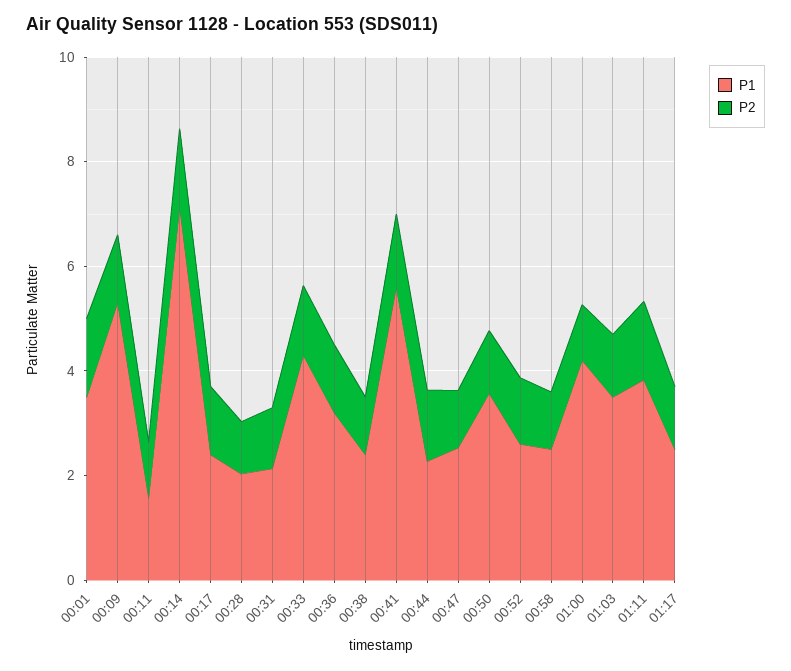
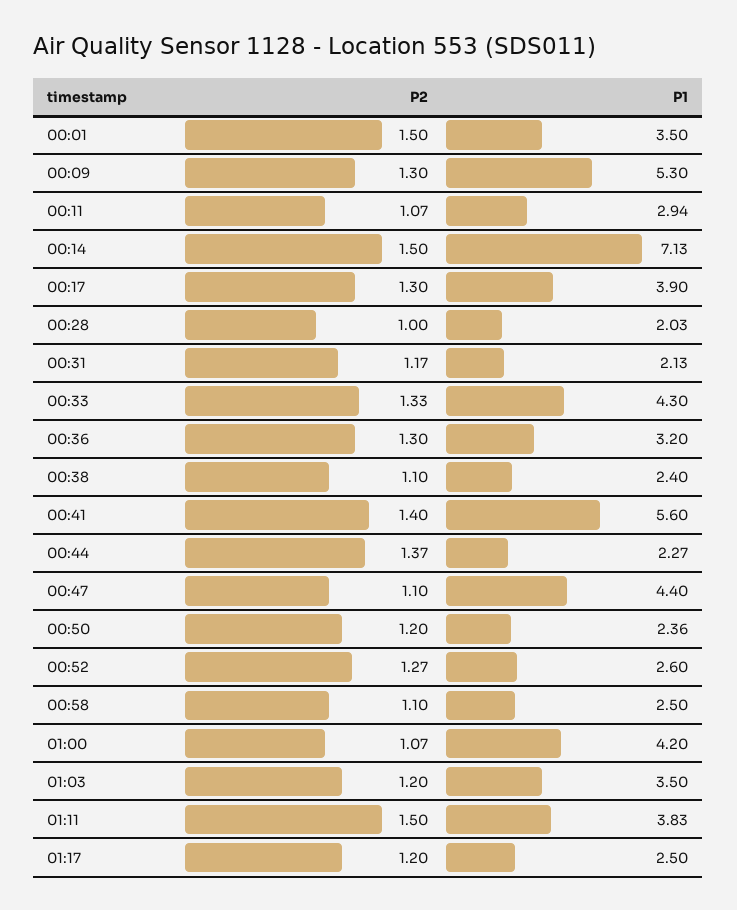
  {
    "P1": {
      "00:01": 3.5,
      "00:09": 5.3,
-     "00:11": 1.5,
+     "00:11": 2.94,
      "00:14": 7.13,
-     "00:17": 2.5,
+     "00:17": 3.9,
      "00:28": 2.03,
      "00:31": 2.13,
      "00:33": 4.3,
      "00:36": 3.2,
      "00:38": 2.4,
      "00:41": 5.6,
      "00:44": 2.27,
-     "00:47": 2.5,
+     "00:47": 4.4,
-     "00:50": 3.5,
+     "00:50": 2.36,
      "00:52": 2.6,
      "00:58": 2.5,
      "01:00": 4.2,
      "01:03": 3.5,
      "01:11": 3.83,
      "01:17": 2.5
    },
    "P2": {
      "00:01": 1.5,
      "00:09": 1.3,
      "00:11": 1.07,
      "00:14": 1.5,
      "00:17": 1.3,
      "00:28": 1,
      "00:31": 1.17,
      "00:33": 1.33,
      "00:36": 1.3,
      "00:38": 1.1,
      "00:41": 1.4,
      "00:44": 1.37,
      "00:47": 1.1,
      "00:50": 1.2,
      "00:52": 1.27,
      "00:58": 1.1,
      "01:00": 1.07,
      "01:03": 1.2,
      "01:11": 1.5,
      "01:17": 1.2
    }
  }

